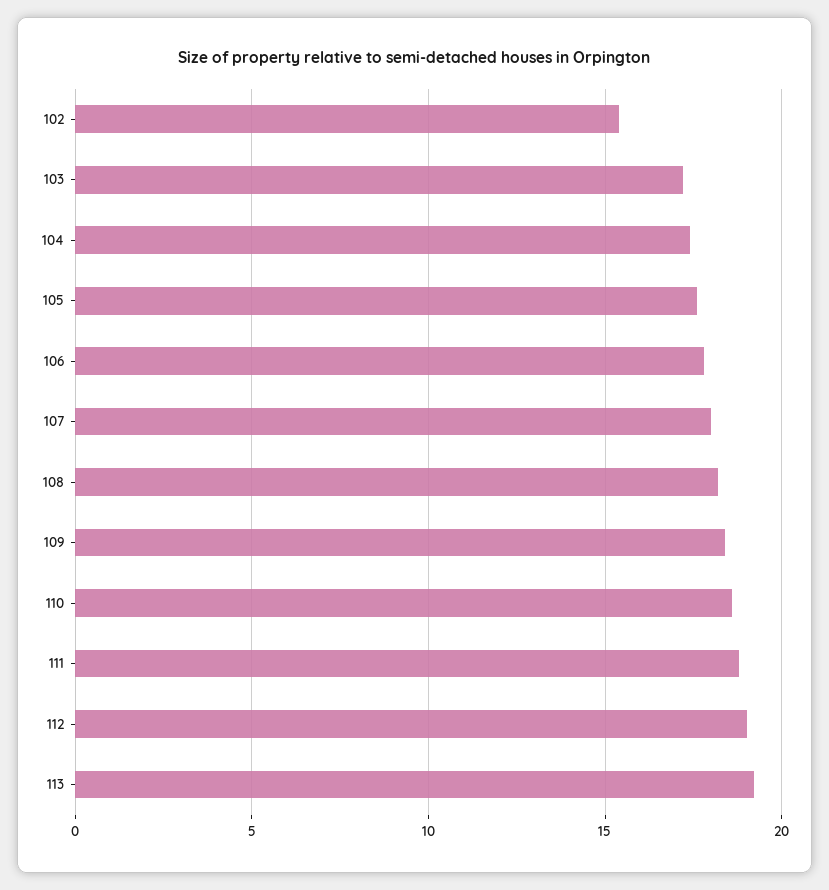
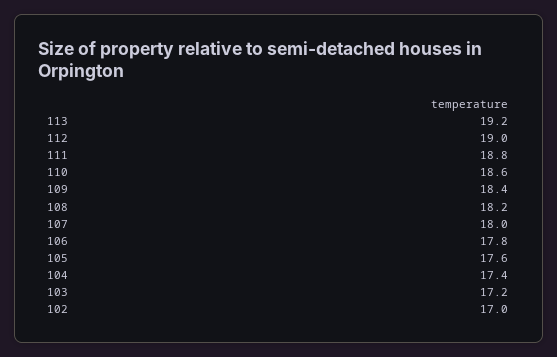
  {
-   "102": 15.5,
+   "102": 17,
    "103": 17.2,
    "104": 17.4,
    "105": 17.6,
    "106": 17.8,
    "107": 18,
    "108": 18.2,
    "109": 18.4,
    "110": 18.6,
    "111": 18.8,
    "112": 19,
    "113": 19.2
  }

